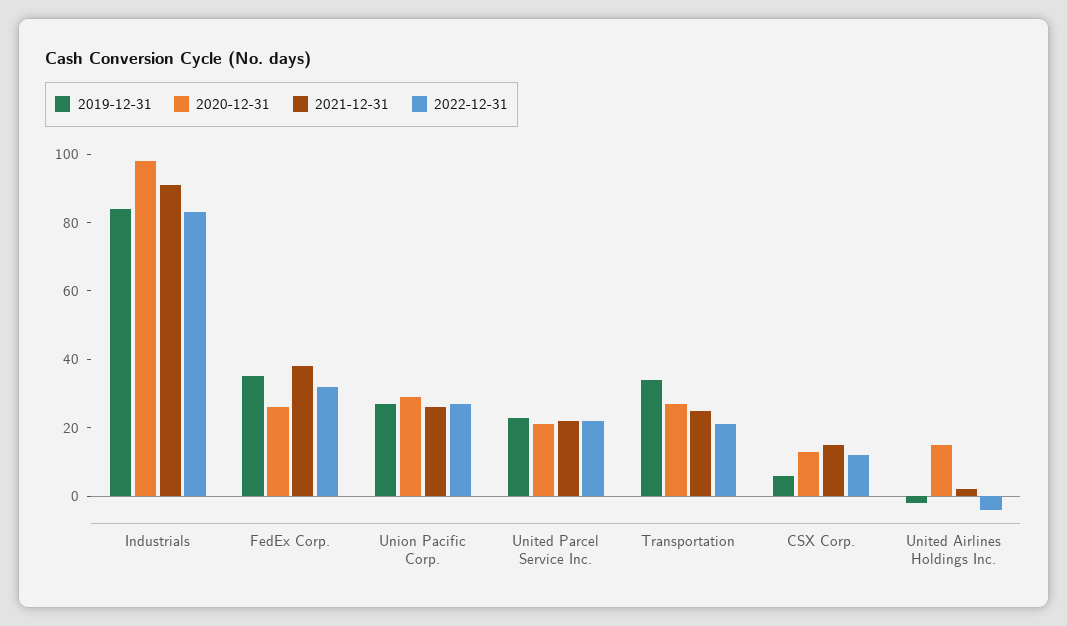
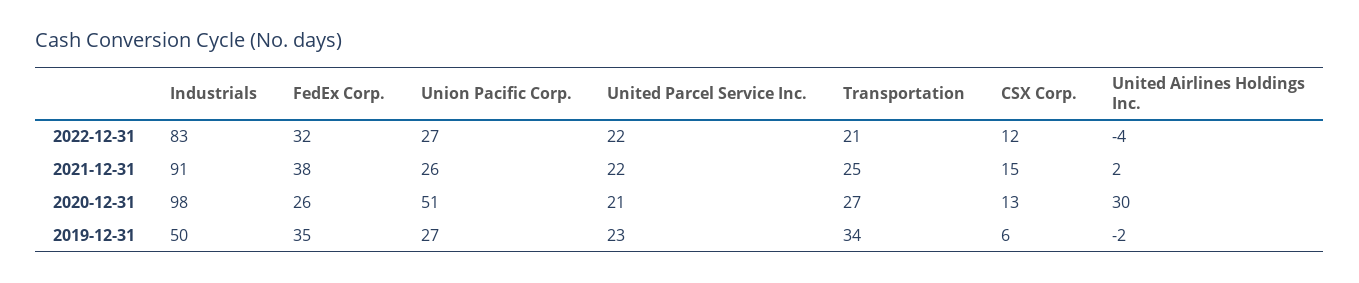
  {
    "2019-12-31": {
-     "Industrials": 85,
+     "Industrials": 50,
      "FedEx Corp.": 35,
      "Union Pacific Corp.": 27,
      "United Parcel Service Inc.": 23,
      "Transportation": 34,
      "CSX Corp.": 6,
      "United Airlines Holdings Inc.": -2
    },
    "2020-12-31": {
      "Industrials": 98,
      "FedEx Corp.": 26,
-     "Union Pacific Corp.": 30,
+     "Union Pacific Corp.": 51,
      "United Parcel Service Inc.": 21,
      "Transportation": 27,
      "CSX Corp.": 13,
-     "United Airlines Holdings Inc.": 15
+     "United Airlines Holdings Inc.": 30
    },
    "2021-12-31": {
      "Industrials": 91,
      "FedEx Corp.": 38,
      "Union Pacific Corp.": 26,
      "United Parcel Service Inc.": 22,
      "Transportation": 25,
      "CSX Corp.": 15,
      "United Airlines Holdings Inc.": 2
    },
    "2022-12-31": {
      "Industrials": 83,
      "FedEx Corp.": 32,
      "Union Pacific Corp.": 27,
      "United Parcel Service Inc.": 22,
      "Transportation": 21,
      "CSX Corp.": 12,
      "United Airlines Holdings Inc.": -4
    }
  }

